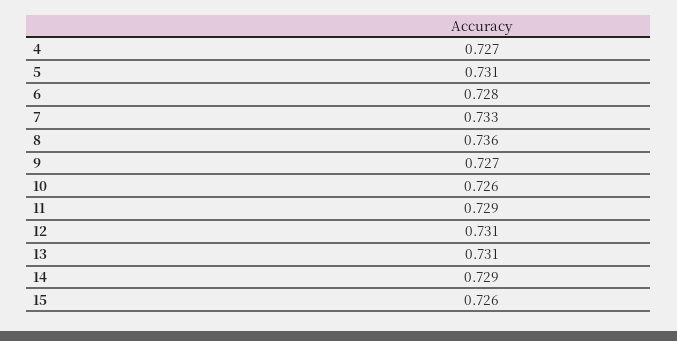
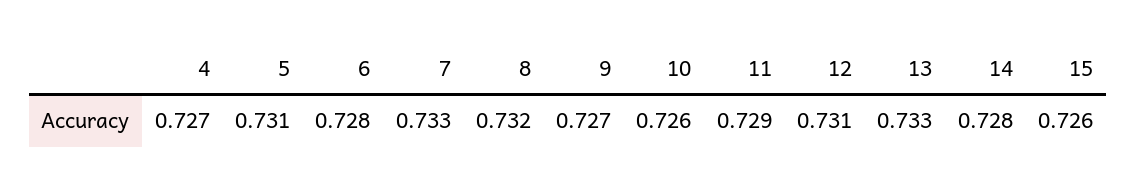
  {
    "4": 0.727,
    "5": 0.731,
    "6": 0.728,
    "7": 0.733,
-   "8": 0.736,
+   "8": 0.732,
    "9": 0.727,
    "10": 0.726,
    "11": 0.729,
    "12": 0.731,
-   "13": 0.731,
+   "13": 0.733,
-   "14": 0.729,
+   "14": 0.728,
    "15": 0.726
  }

